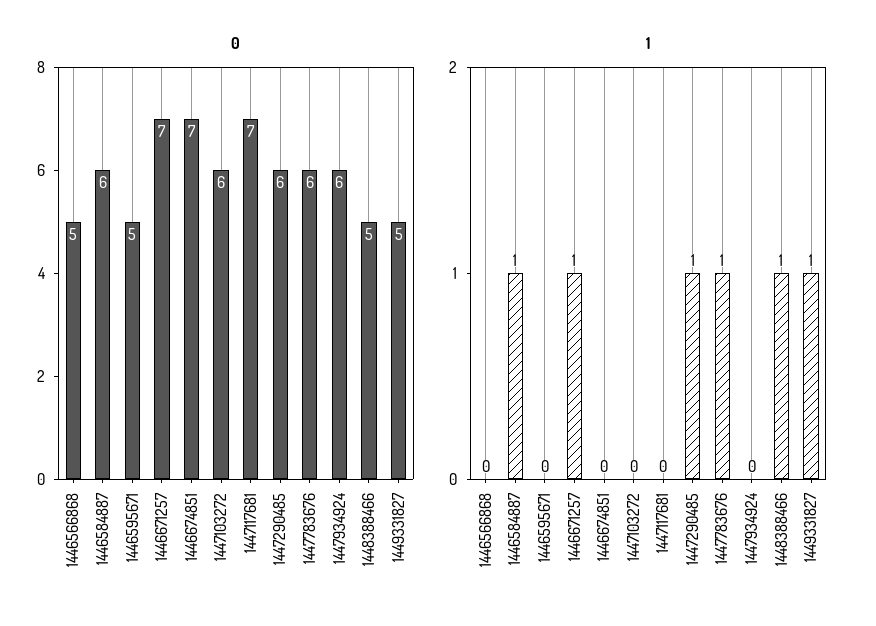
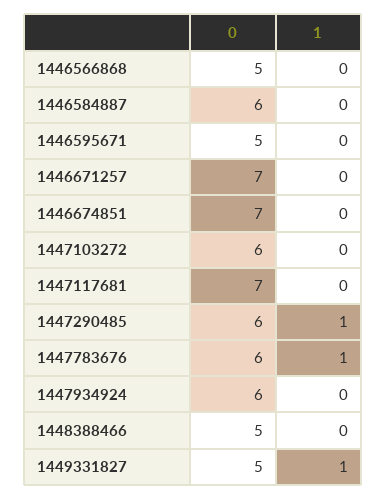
  {
    "0": {
      "1446566868": 5,
      "1446584887": 6,
      "1446595671": 5,
      "1446671257": 7,
      "1446674851": 7,
      "1447103272": 6,
      "1447117681": 7,
      "1447290485": 6,
      "1447783676": 6,
      "1447934924": 6,
      "1448388466": 5,
      "1449331827": 5
    },
    "1": {
      "1446566868": 0,
-     "1446584887": 1,
+     "1446584887": 0,
      "1446595671": 0,
-     "1446671257": 1,
+     "1446671257": 0,
      "1446674851": 0,
      "1447103272": 0,
      "1447117681": 0,
      "1447290485": 1,
      "1447783676": 1,
      "1447934924": 0,
-     "1448388466": 1,
+     "1448388466": 0,
      "1449331827": 1
    }
  }

